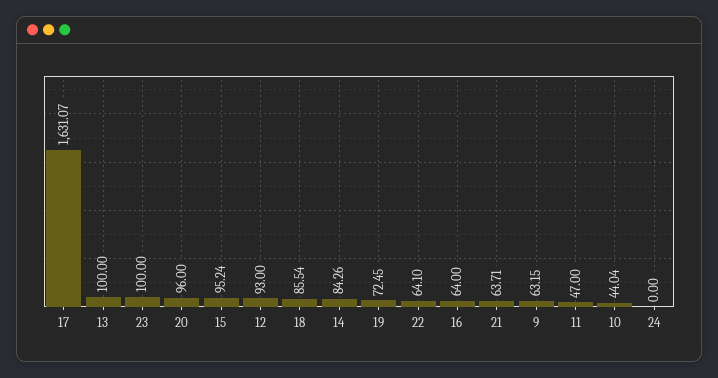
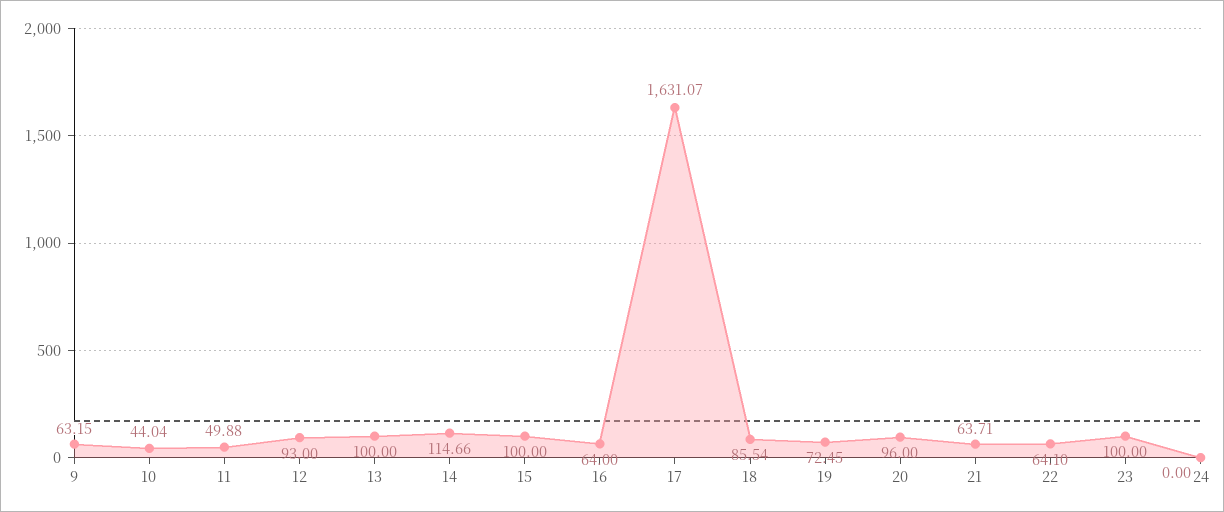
  {
    "17": 1631.07,
    "13": 100,
    "23": 100,
    "20": 96,
-   "15": 95.24,
+   "15": 100,
    "12": 93,
    "18": 85.54,
-   "14": 84.26,
+   "14": 114.66,
    "19": 72.45,
    "22": 64.1,
    "16": 64,
    "21": 63.71,
    "9": 63.15,
-   "11": 47,
+   "11": 49.88,
    "10": 44.04,
    "24": 0
  }

